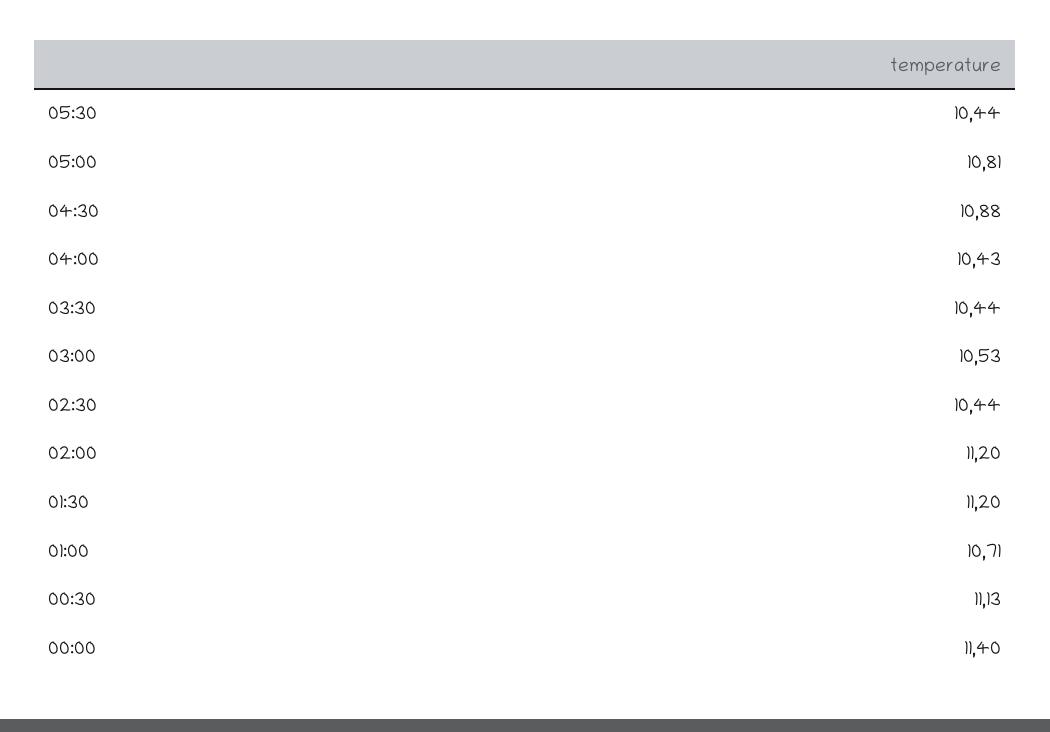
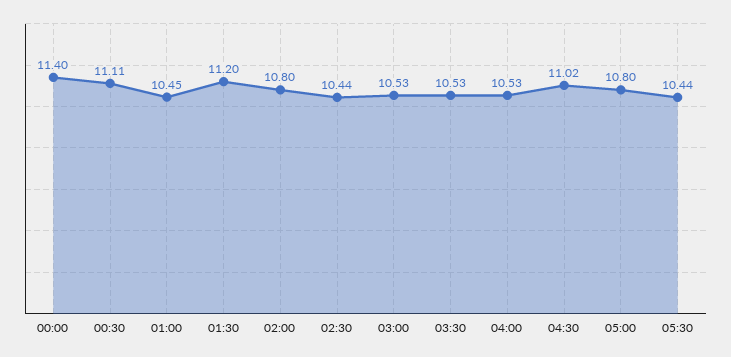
  {
    "05:30": 10.44,
-   "05:00": 10.81,
+   "05:00": 10.8,
-   "04:30": 10.88,
+   "04:30": 11.02,
-   "04:00": 10.43,
+   "04:00": 10.53,
-   "03:30": 10.44,
+   "03:30": 10.53,
    "03:00": 10.53,
    "02:30": 10.44,
-   "02:00": 11.2,
+   "02:00": 10.8,
    "01:30": 11.2,
-   "01:00": 10.71,
+   "01:00": 10.45,
-   "00:30": 11.13,
+   "00:30": 11.11,
    "00:00": 11.4
  }

